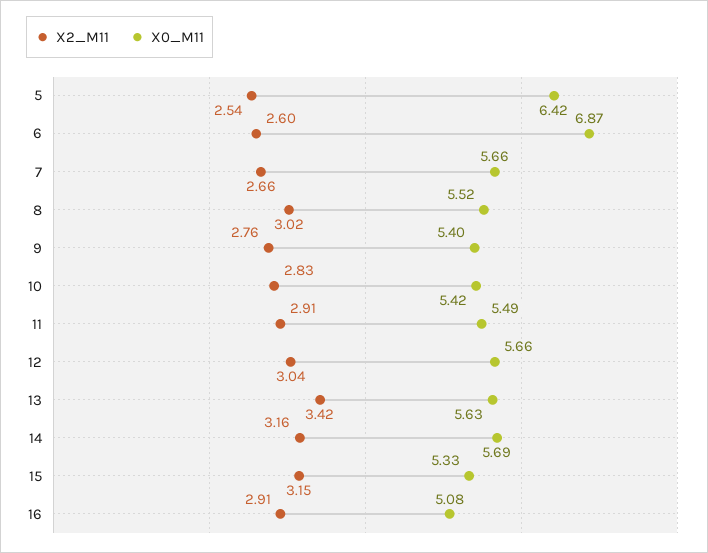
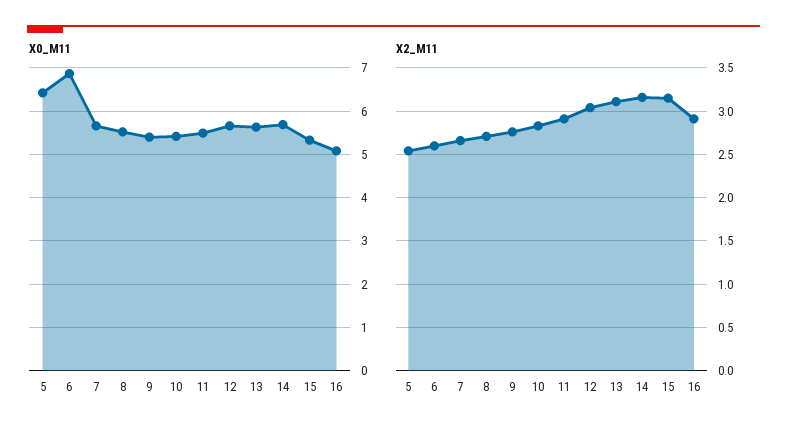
  {
    "X2_M11": {
      "5": 2.54,
      "6": 2.6,
      "7": 2.66,
-     "8": 3.02,
+     "8": 2.7,
      "9": 2.76,
      "10": 2.83,
      "11": 2.91,
      "12": 3.04,
-     "13": 3.42,
+     "13": 3.1,
      "14": 3.16,
      "15": 3.15,
      "16": 2.91
    },
    "X0_M11": {
      "5": 6.42,
      "6": 6.87,
      "7": 5.66,
      "8": 5.52,
      "9": 5.4,
      "10": 5.42,
      "11": 5.49,
      "12": 5.66,
      "13": 5.63,
      "14": 5.69,
      "15": 5.33,
      "16": 5.08
    }
  }

